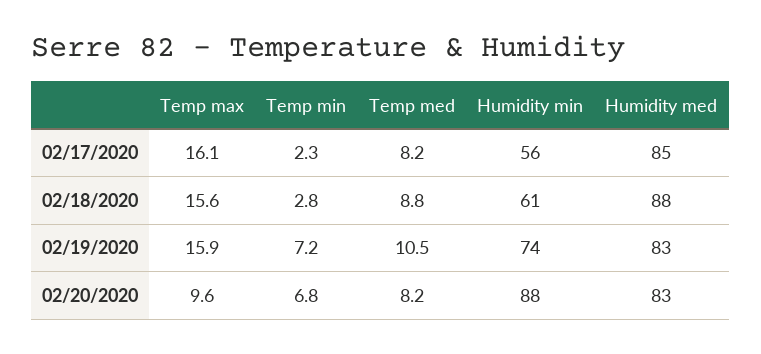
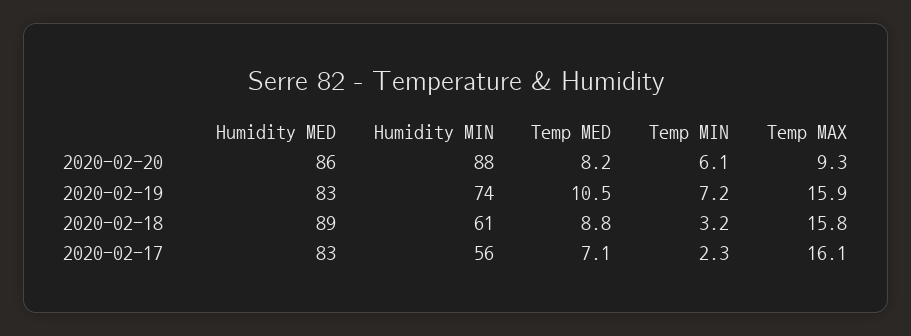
  {
    "Temp max": {
      "02/17/2020": 16.1,
-     "02/18/2020": 15.6,
+     "02/18/2020": 15.8,
      "02/19/2020": 15.9,
-     "02/20/2020": 9.6
+     "02/20/2020": 9.3
    },
    "Temp min": {
      "02/17/2020": 2.3,
-     "02/18/2020": 2.8,
+     "02/18/2020": 3.2,
      "02/19/2020": 7.2,
-     "02/20/2020": 6.8
+     "02/20/2020": 6.1
    },
    "Temp med": {
-     "02/17/2020": 8.2,
+     "02/17/2020": 7.1,
      "02/18/2020": 8.8,
      "02/19/2020": 10.5,
      "02/20/2020": 8.2
    },
    "Humidity min": {
      "02/17/2020": 56,
      "02/18/2020": 61,
      "02/19/2020": 74,
      "02/20/2020": 88
    },
    "Humidity med": {
-     "02/17/2020": 85,
+     "02/17/2020": 83,
-     "02/18/2020": 88,
+     "02/18/2020": 89,
      "02/19/2020": 83,
-     "02/20/2020": 83
+     "02/20/2020": 86
    }
  }

